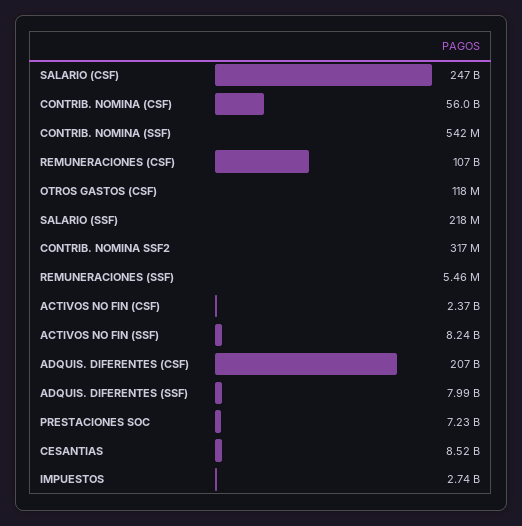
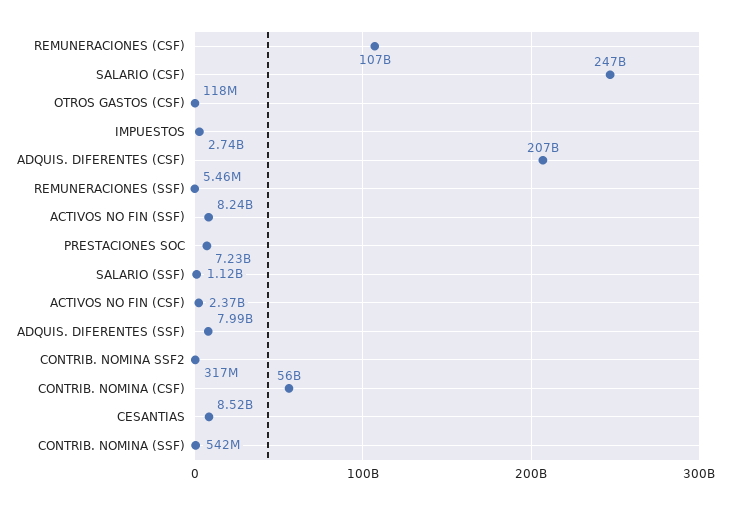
  {
    "SALARIO (CSF)": 247000000000,
    "CONTRIB. NOMINA (CSF)": 56000000000,
    "CONTRIB. NOMINA (SSF)": 542000000,
    "REMUNERACIONES (CSF)": 107000000000,
    "OTROS GASTOS (CSF)": 118000000,
-   "SALARIO (SSF)": 218000000,
+   "SALARIO (SSF)": 1120000000,
    "CONTRIB. NOMINA SSF2": 317000000,
    "REMUNERACIONES (SSF)": 5460000,
    "ACTIVOS NO FIN (CSF)": 2370000000,
    "ACTIVOS NO FIN (SSF)": 8240000000,
    "ADQUIS. DIFERENTES (CSF)": 207000000000,
    "ADQUIS. DIFERENTES (SSF)": 7990000000,
    "PRESTACIONES SOC": 7230000000,
    "CESANTIAS": 8520000000,
    "IMPUESTOS": 2740000000
  }

